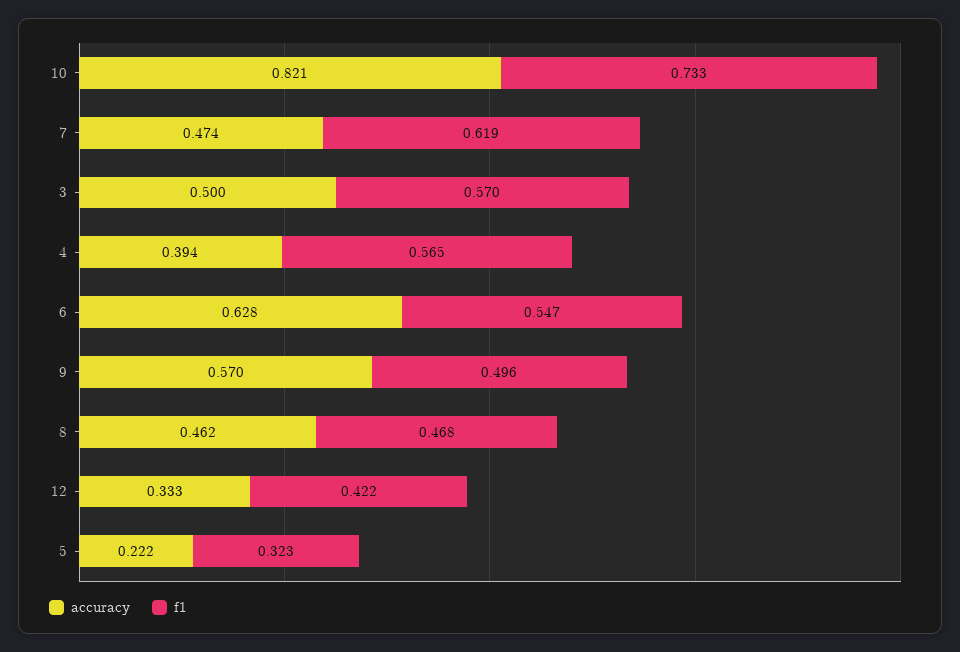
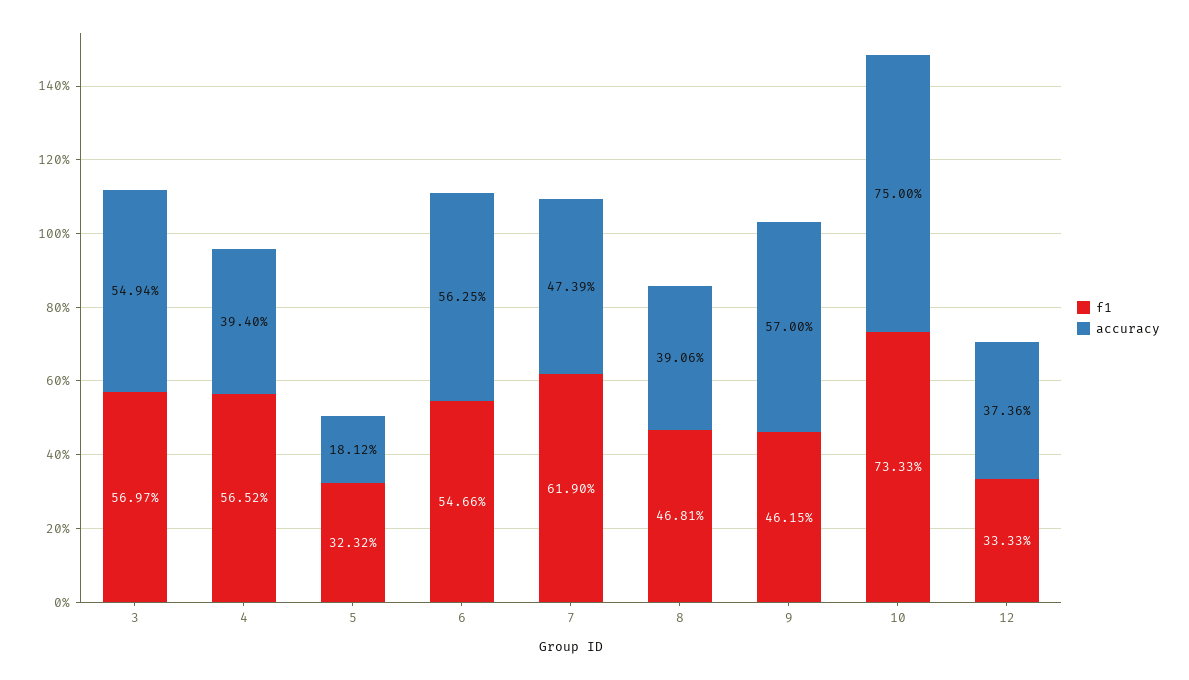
  {
    "accuracy": {
-     "10": 0.821,
+     "10": 0.75,
      "7": 0.4739,
-     "3": 0.5,
+     "3": 0.5494,
      "4": 0.394,
-     "6": 0.628,
+     "6": 0.5625,
      "9": 0.57,
-     "8": 0.462,
+     "8": 0.3906,
-     "12": 0.333,
+     "12": 0.3736,
-     "5": 0.222
+     "5": 0.1812
    },
    "f1": {
      "10": 0.7333,
      "7": 0.619,
      "3": 0.5697,
      "4": 0.5652,
      "6": 0.5466,
-     "9": 0.496,
+     "9": 0.4615,
      "8": 0.4681,
-     "12": 0.422,
+     "12": 0.3333,
      "5": 0.3232
    }
  }

